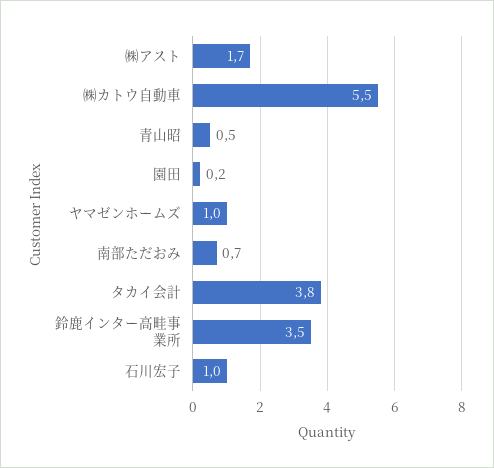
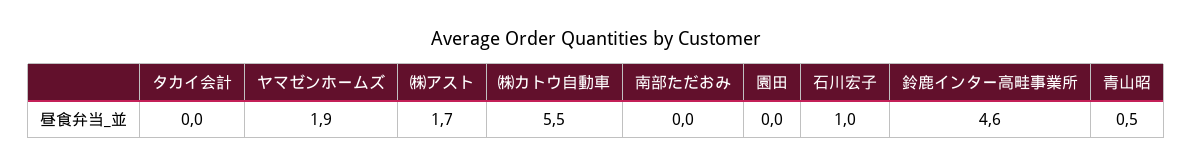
  {
    "㈱アスト": 1.7,
    "㈱カトウ自動車": 5.5,
    "青山昭": 0.5,
-   "園田": 0.2,
+   "園田": 0,
-   "ヤマゼンホームズ": 1,
+   "ヤマゼンホームズ": 1.9,
-   "南部ただおみ": 0.7,
+   "南部ただおみ": 0,
-   "タカイ会計": 3.8,
+   "タカイ会計": 0,
-   "鈴鹿インター高畦事業所": 3.5,
+   "鈴鹿インター高畦事業所": 4.6,
    "石川宏子": 1
  }

